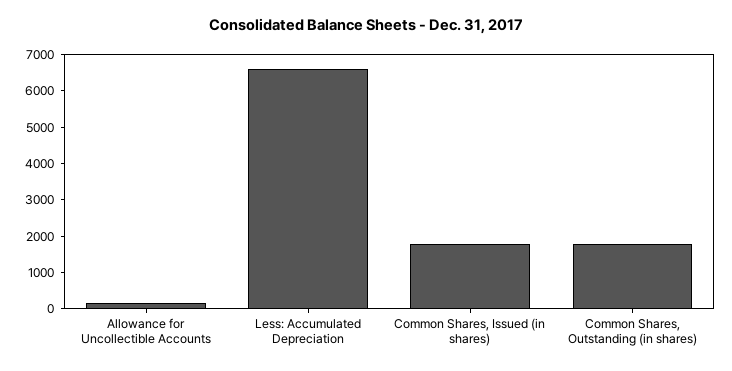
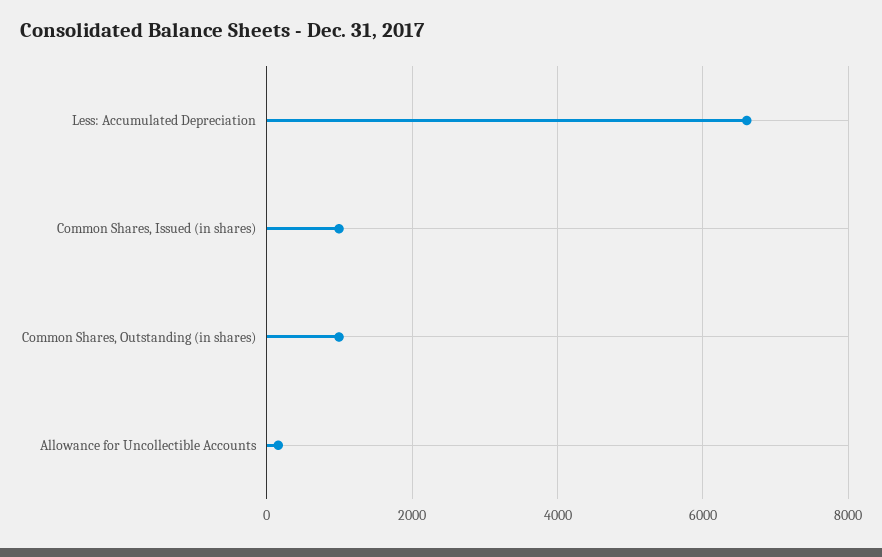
  {
    "Allowance for Uncollectible Accounts": 200,
    "Less: Accumulated Depreciation": 6600,
-   "Common Shares, Issued (in shares)": 1750,
+   "Common Shares, Issued (in shares)": 1000,
-   "Common Shares, Outstanding (in shares)": 1750
+   "Common Shares, Outstanding (in shares)": 1000
  }

